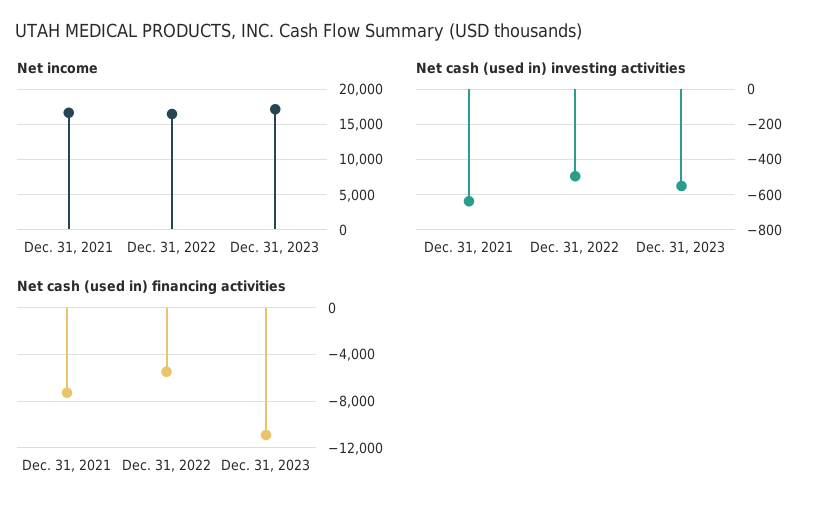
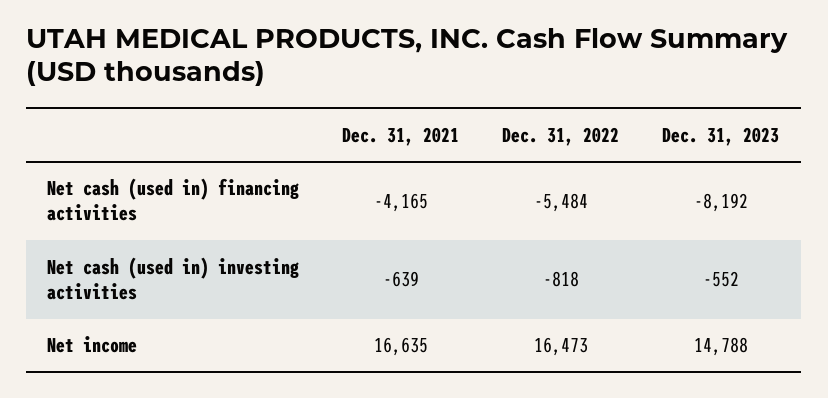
  {
    "Net income": {
      "Dec. 31, 2021": 16635,
      "Dec. 31, 2022": 16473,
-     "Dec. 31, 2023": 17000
+     "Dec. 31, 2023": 14788
    },
    "Net cash (used in) investing activities": {
      "Dec. 31, 2021": -639,
-     "Dec. 31, 2022": -500,
+     "Dec. 31, 2022": -818,
      "Dec. 31, 2023": -552
    },
    "Net cash (used in) financing activities": {
-     "Dec. 31, 2021": -7000,
+     "Dec. 31, 2021": -4165,
      "Dec. 31, 2022": -5484,
-     "Dec. 31, 2023": -11000
+     "Dec. 31, 2023": -8192
    }
  }

